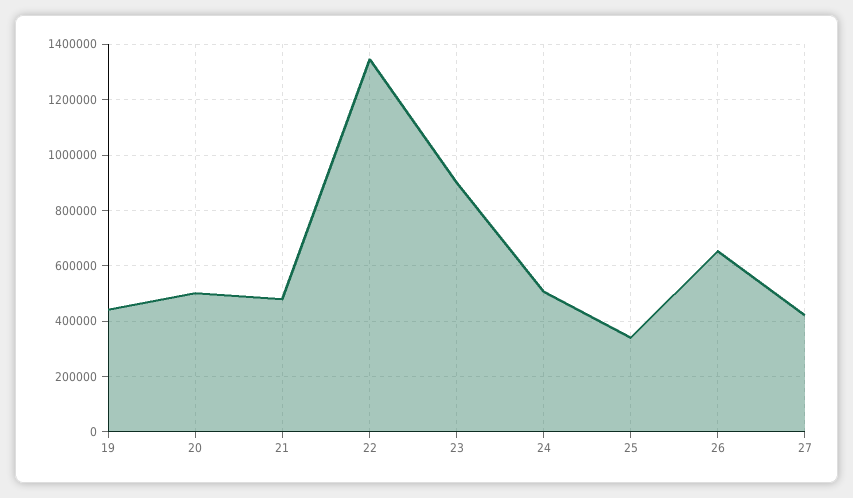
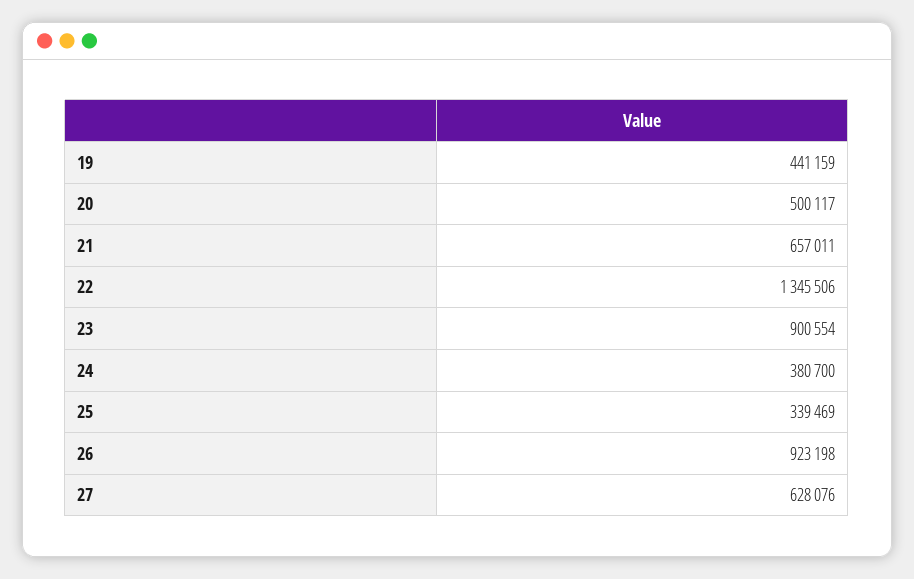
  {
    "19": 441159,
    "20": 500117,
-   "21": 475000,
+   "21": 657011,
    "22": 1345506,
    "23": 900554,
-   "24": 500000,
+   "24": 380700,
    "25": 339469,
-   "26": 650000,
+   "26": 923198,
-   "27": 425000
+   "27": 628076
  }

